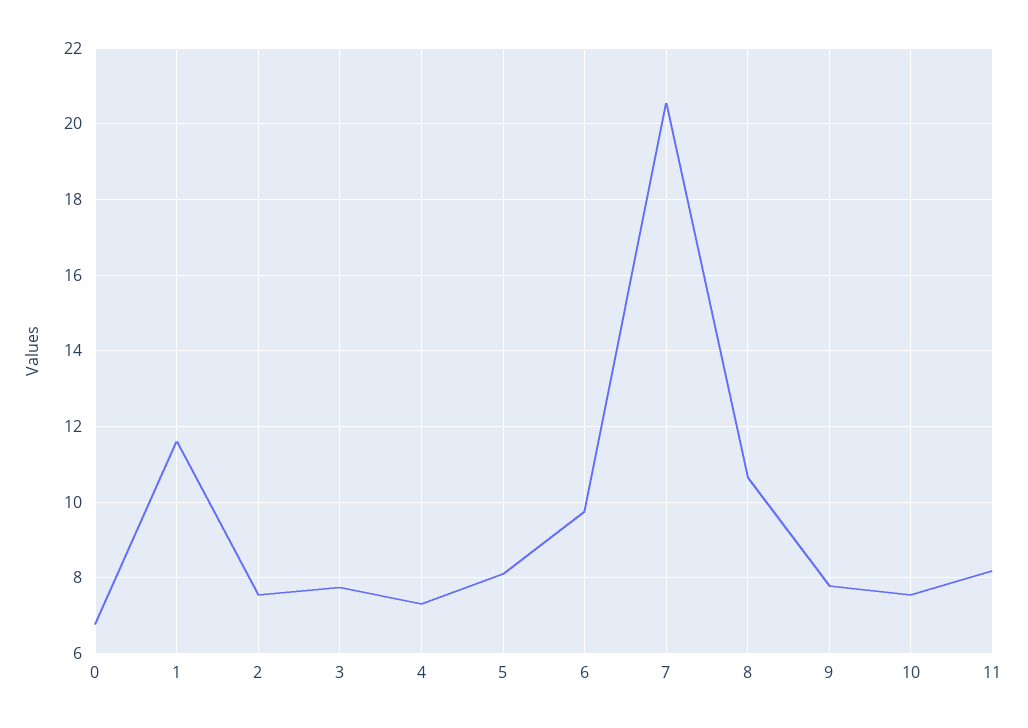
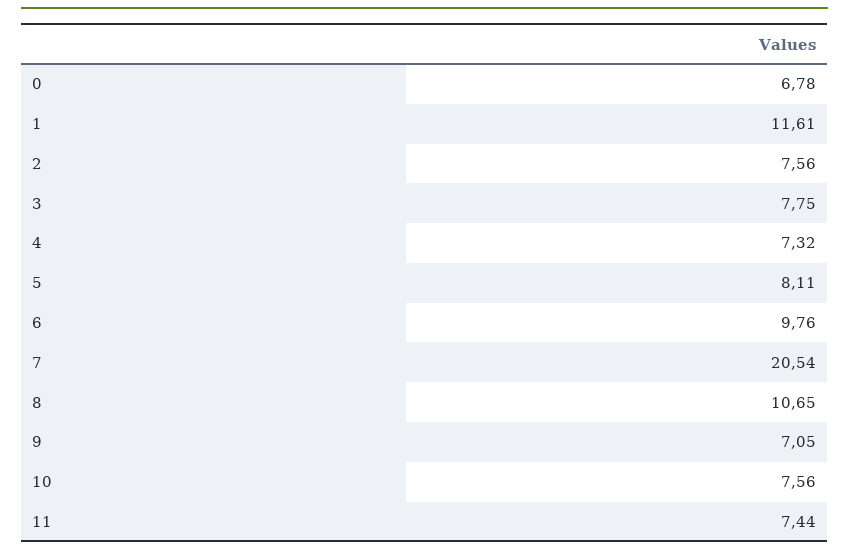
  {
    "0": 6.78,
    "1": 11.61,
    "2": 7.56,
    "3": 7.75,
    "4": 7.32,
    "5": 8.11,
    "6": 9.76,
    "7": 20.54,
    "8": 10.65,
-   "9": 7.8,
+   "9": 7.05,
    "10": 7.56,
-   "11": 8.2
+   "11": 7.44
  }

